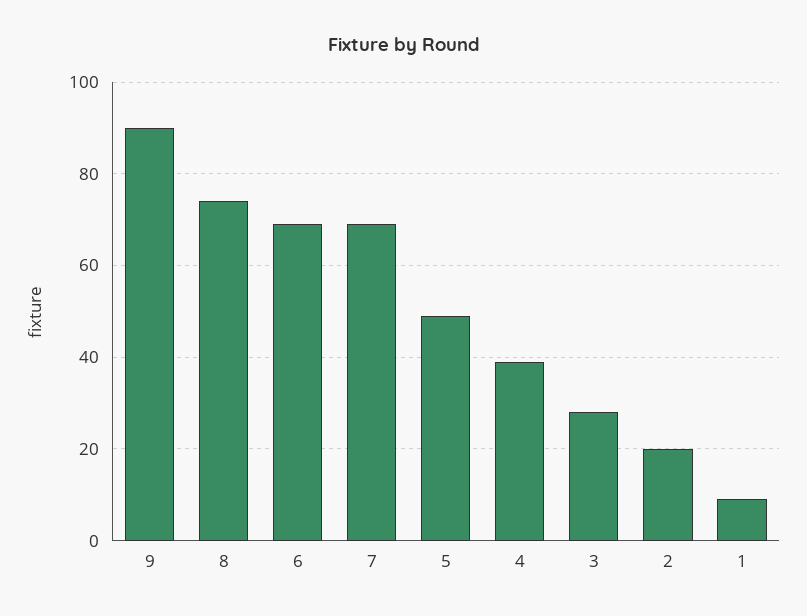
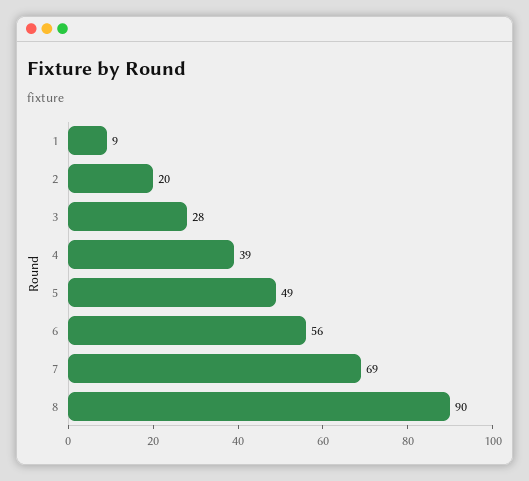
  {
-   "9": 90,
-   "8": 75,
+   "8": 90,
-   "6": 70,
+   "6": 56,
    "7": 69,
    "5": 49,
    "4": 39,
    "3": 28,
    "2": 20,
    "1": 9
  }

